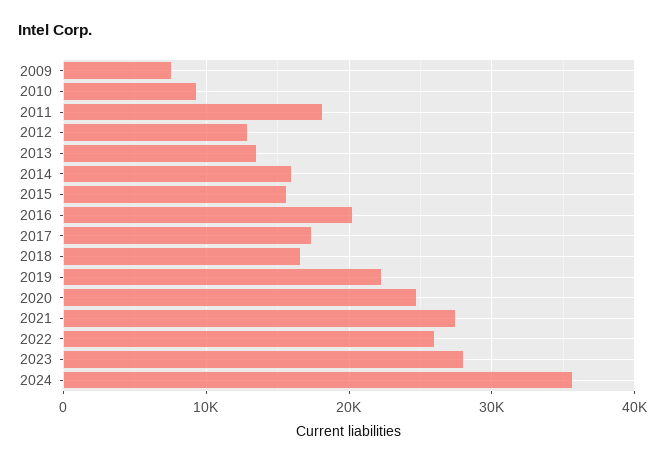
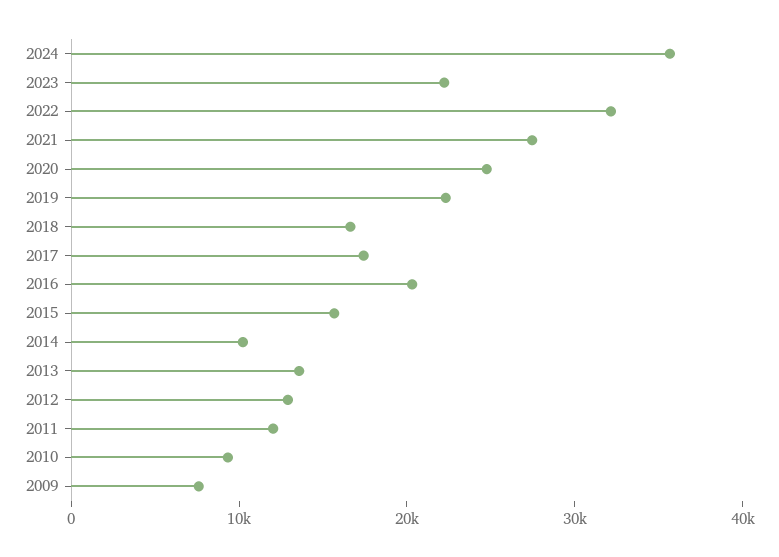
  {
    "2009": 8000,
    "2010": 9000,
-   "2011": 18000,
+   "2011": 12000,
    "2012": 13000,
    "2013": 14000,
-   "2014": 16000,
+   "2014": 10000,
    "2015": 16000,
    "2016": 20000,
    "2017": 17000,
    "2018": 17000,
    "2019": 22000,
    "2020": 25000,
    "2021": 27000,
-   "2022": 26000,
+   "2022": 32000,
-   "2023": 28000,
+   "2023": 22000,
    "2024": 36000
  }

